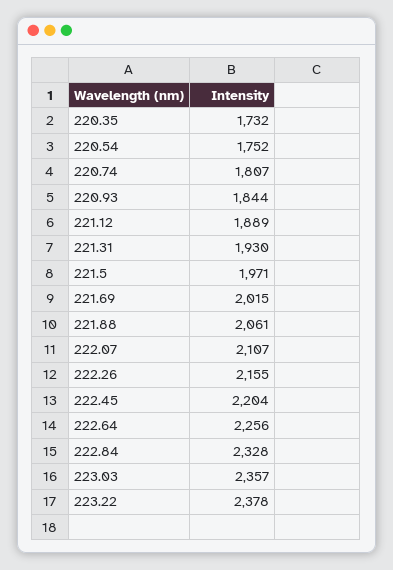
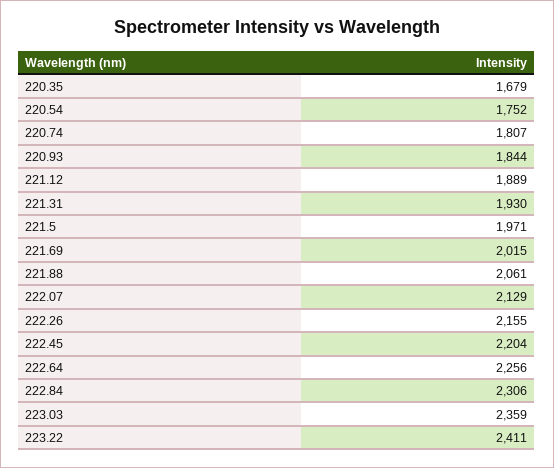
  {
-   "220.35": 1732,
+   "220.35": 1679,
    "220.54": 1752,
    "220.74": 1807,
    "220.93": 1844,
    "221.12": 1889,
    "221.31": 1930,
    "221.5": 1971,
    "221.69": 2015,
    "221.88": 2061,
-   "222.07": 2107,
+   "222.07": 2129,
    "222.26": 2155,
    "222.45": 2204,
    "222.64": 2256,
-   "222.84": 2328,
+   "222.84": 2306,
-   "223.03": 2357,
+   "223.03": 2359,
-   "223.22": 2378
+   "223.22": 2411
  }

